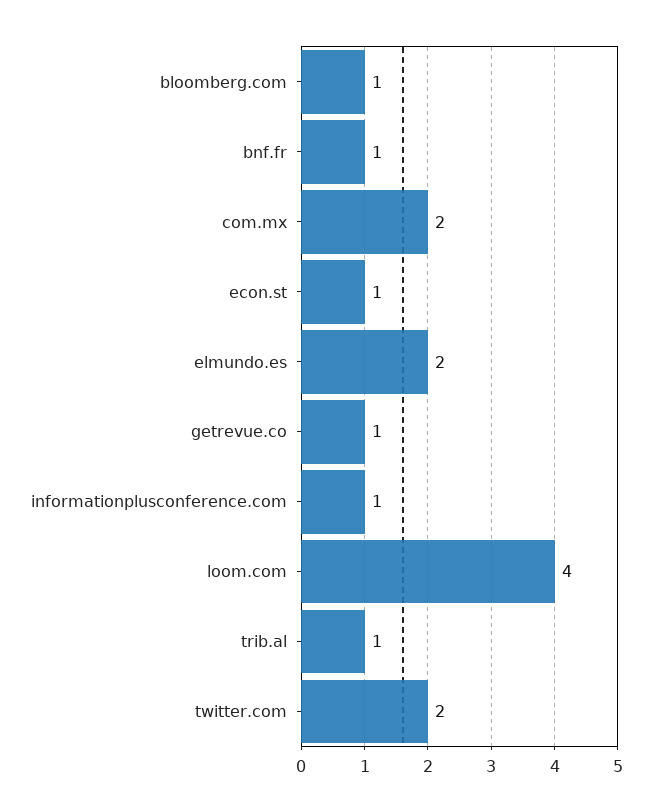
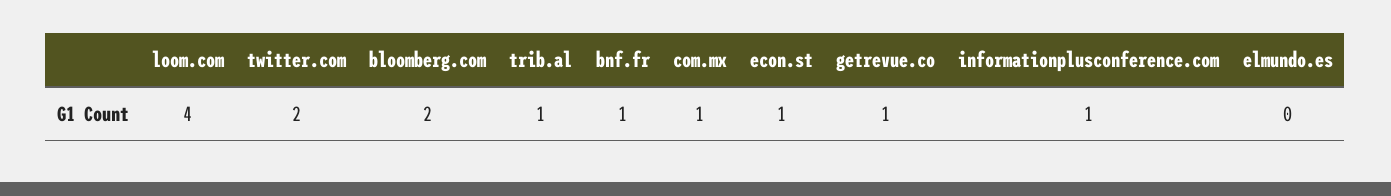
  {
-   "bloomberg.com": 1,
+   "bloomberg.com": 2,
    "bnf.fr": 1,
-   "com.mx": 2,
+   "com.mx": 1,
    "econ.st": 1,
-   "elmundo.es": 2,
+   "elmundo.es": 0,
    "getrevue.co": 1,
    "informationplusconference.com": 1,
    "loom.com": 4,
    "trib.al": 1,
    "twitter.com": 2
  }

